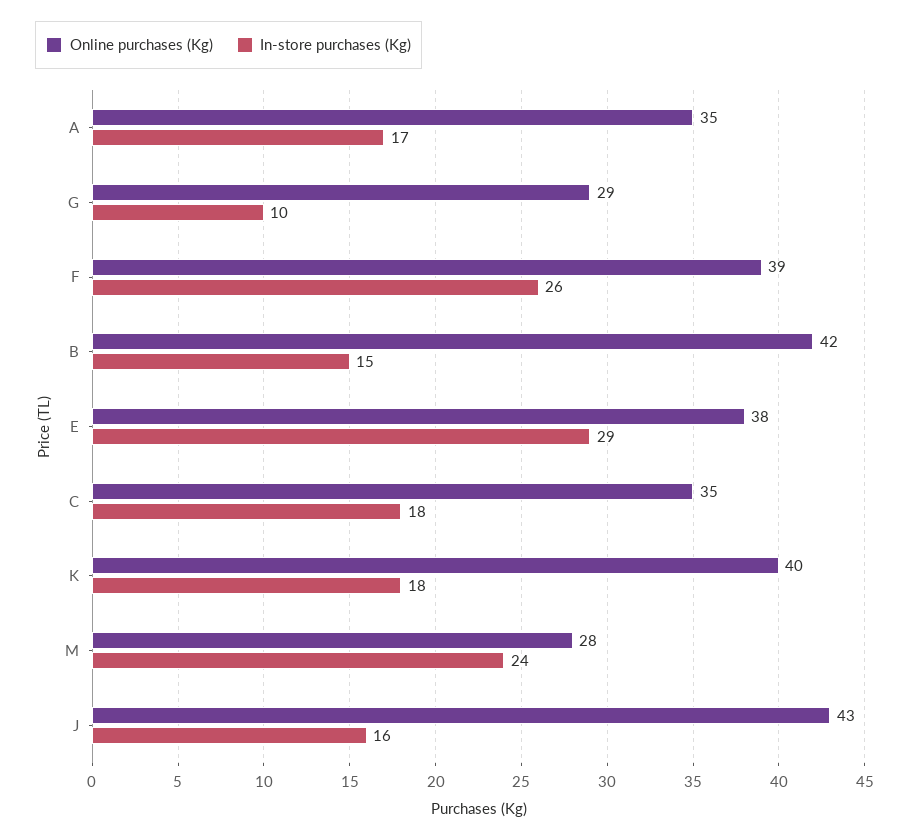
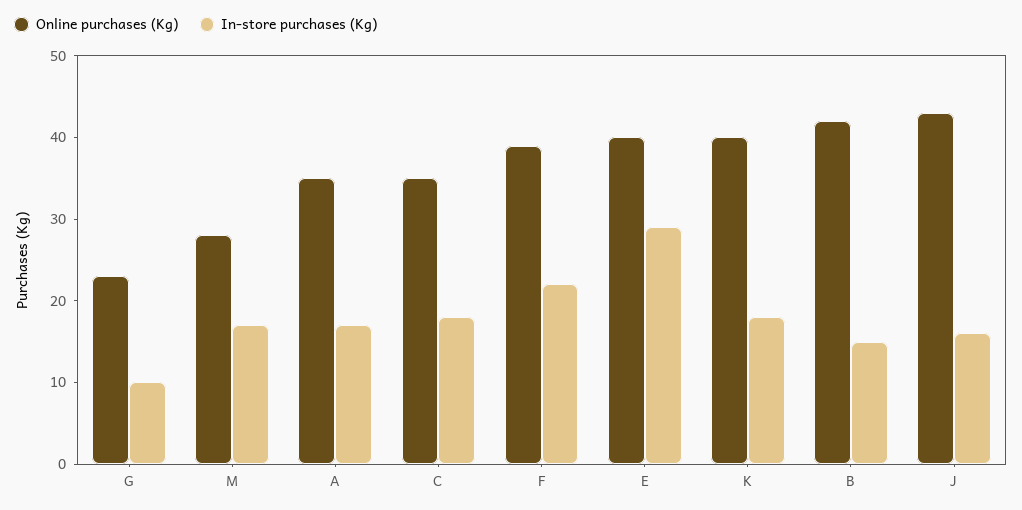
  {
    "Online purchases (Kg)": {
      "A": 35,
-     "G": 29,
+     "G": 23,
      "F": 39,
      "B": 42,
-     "E": 38,
+     "E": 40,
      "C": 35,
      "K": 40,
      "M": 28,
      "J": 43
    },
    "In-store purchases (Kg)": {
      "A": 17,
      "G": 10,
-     "F": 26,
+     "F": 22,
      "B": 15,
      "E": 29,
      "C": 18,
      "K": 18,
-     "M": 24,
+     "M": 17,
      "J": 16
    }
  }

